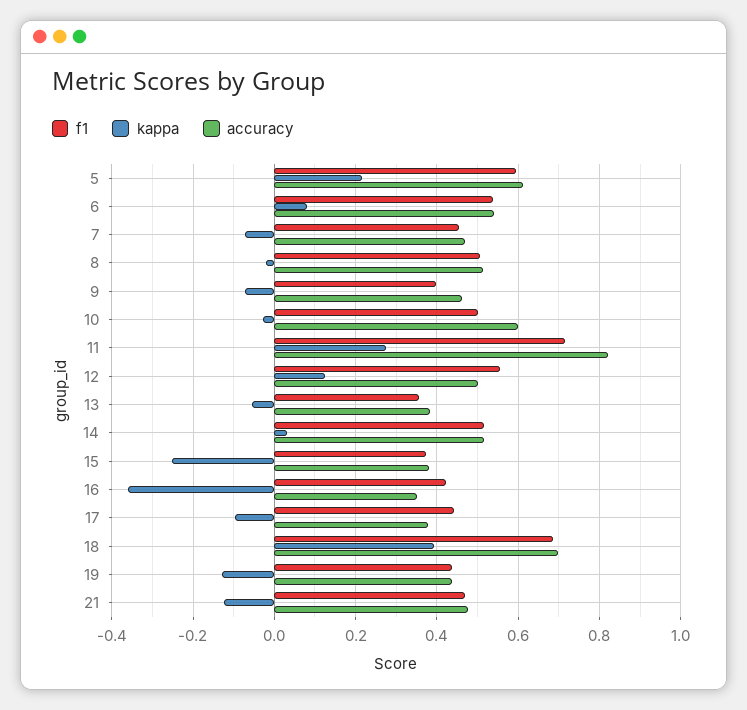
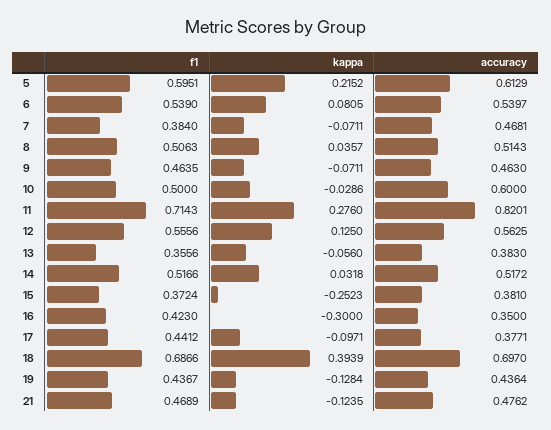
  {
    "f1": {
      "5": 0.5951,
      "6": 0.539,
-     "7": 0.46,
+     "7": 0.384,
      "8": 0.5063,
-     "9": 0.4,
+     "9": 0.4635,
      "10": 0.5,
      "11": 0.7143,
      "12": 0.5556,
      "13": 0.3556,
      "14": 0.5166,
      "15": 0.3724,
      "16": 0.423,
      "17": 0.4412,
      "18": 0.6866,
      "19": 0.4367,
      "21": 0.4689
    },
    "kappa": {
      "5": 0.2152,
      "6": 0.0805,
      "7": -0.0711,
-     "8": -0.02,
+     "8": 0.0357,
      "9": -0.0711,
      "10": -0.0286,
      "11": 0.276,
      "12": 0.125,
      "13": -0.056,
      "14": 0.0318,
      "15": -0.2523,
-     "16": -0.36,
+     "16": -0.3,
      "17": -0.0971,
      "18": 0.3939,
      "19": -0.1284,
      "21": -0.1235
    },
    "accuracy": {
      "5": 0.6129,
      "6": 0.5397,
      "7": 0.4681,
      "8": 0.5143,
      "9": 0.463,
      "10": 0.6,
      "11": 0.8201,
-     "12": 0.5,
+     "12": 0.5625,
      "13": 0.383,
      "14": 0.5172,
      "15": 0.381,
      "16": 0.35,
      "17": 0.3771,
      "18": 0.697,
      "19": 0.4364,
      "21": 0.4762
    }
  }

